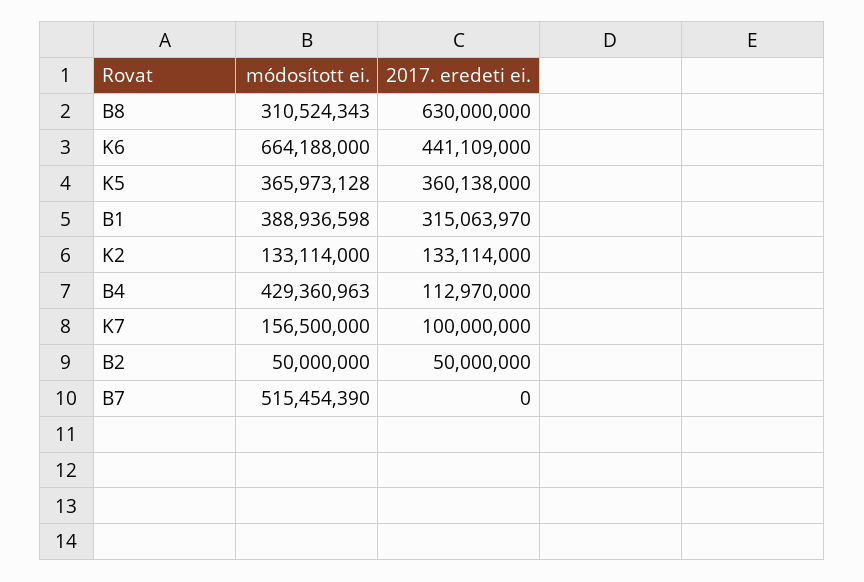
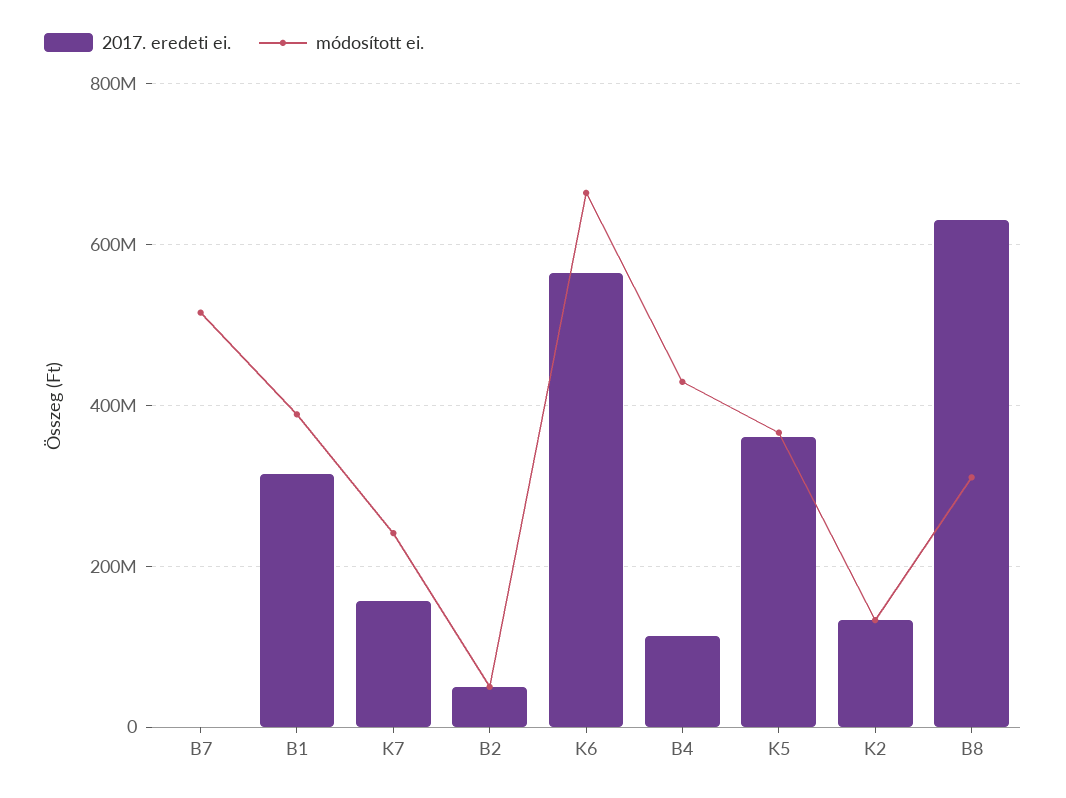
  {
    "módosított ei.": {
      "B8": 310524343,
      "K6": 664188000,
      "K5": 365973128,
      "B1": 388936598,
      "K2": 133114000,
      "B4": 429360963,
-     "K7": 156500000,
+     "K7": 240000000,
      "B2": 50000000,
      "B7": 515454390
    },
    "2017. eredeti ei.": {
      "B8": 630000000,
-     "K6": 441109000,
+     "K6": 560000000,
      "K5": 360138000,
      "B1": 315063970,
      "K2": 133114000,
      "B4": 112970000,
-     "K7": 100000000,
+     "K7": 160000000,
      "B2": 50000000,
      "B7": 0
    }
  }

